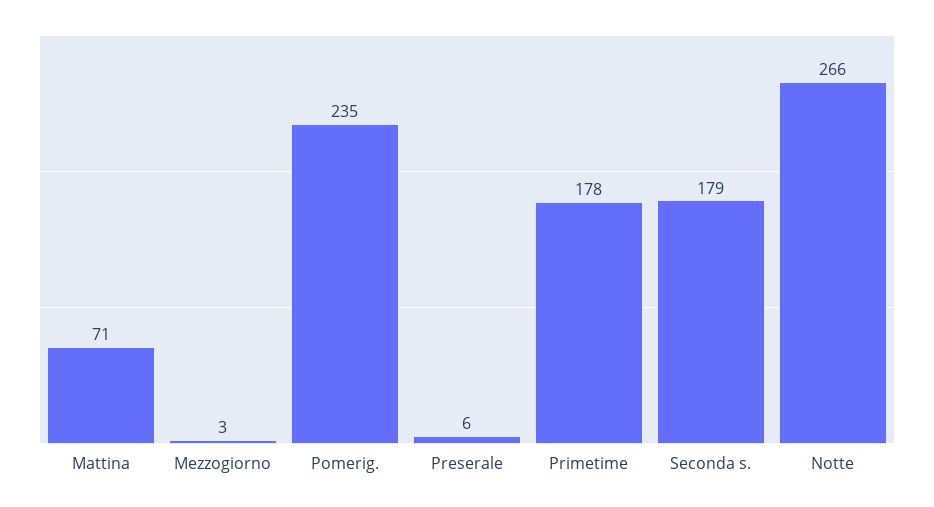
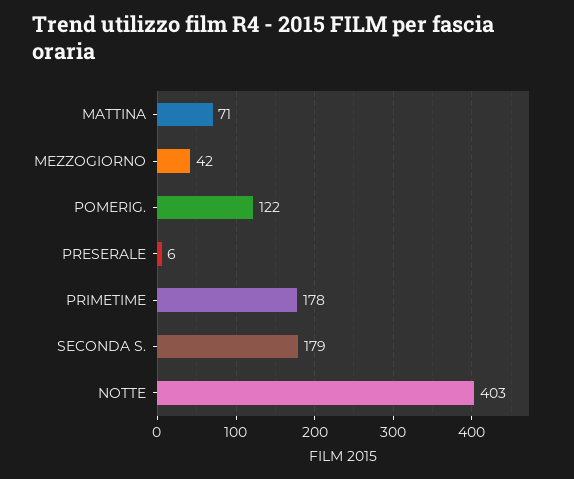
  {
    "Mattina": 71,
-   "Mezzogiorno": 3,
+   "Mezzogiorno": 42,
-   "Pomerig.": 235,
+   "Pomerig.": 122,
    "Preserale": 6,
    "Primetime": 178,
    "Seconda s.": 179,
-   "Notte": 266
+   "Notte": 403
  }

